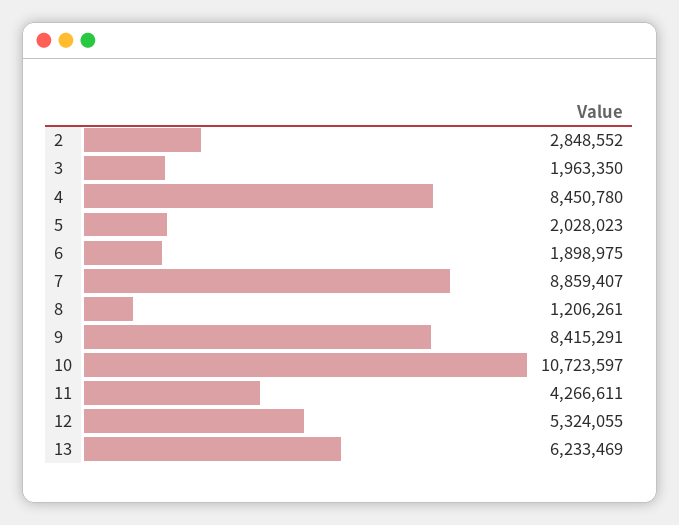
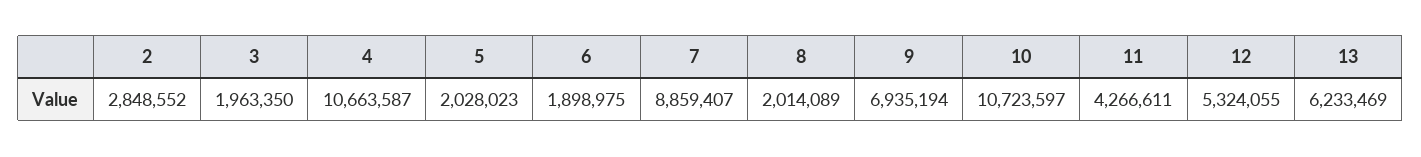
  {
    "2": 2848552,
    "3": 1963350,
-   "4": 8450780,
+   "4": 10663587,
    "5": 2028023,
    "6": 1898975,
    "7": 8859407,
-   "8": 1206261,
+   "8": 2014089,
-   "9": 8415291,
+   "9": 6935194,
    "10": 10723597,
    "11": 4266611,
    "12": 5324055,
    "13": 6233469
  }

